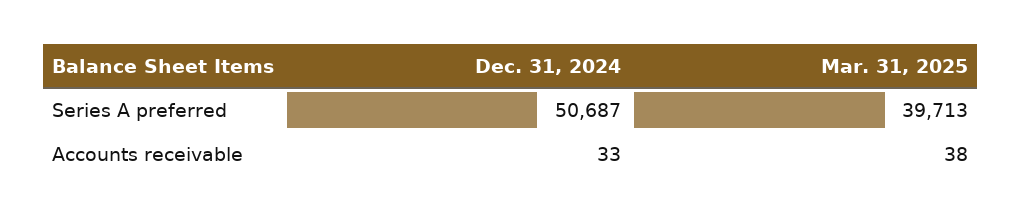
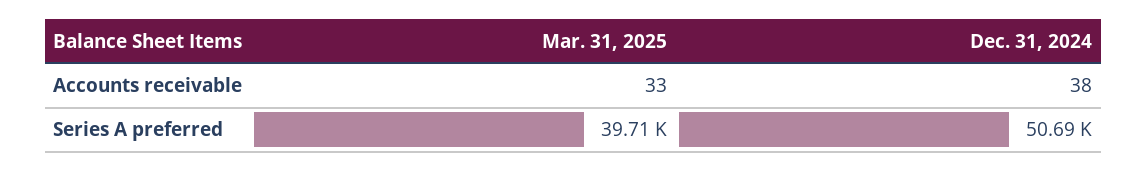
  {
    "Dec. 31, 2024": {
      "Series A preferred": 50687,
-     "Accounts receivable": 33
+     "Accounts receivable": 38
    },
    "Mar. 31, 2025": {
      "Series A preferred": 39713,
-     "Accounts receivable": 38
+     "Accounts receivable": 33
    }
  }

